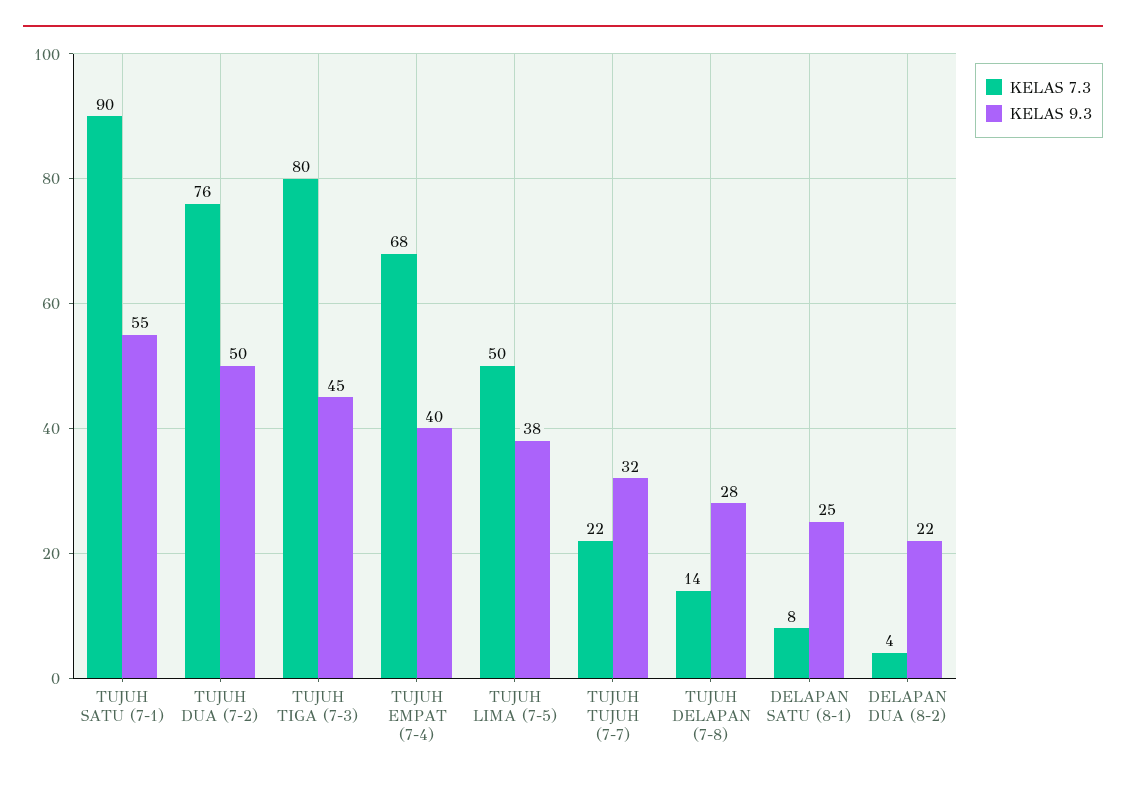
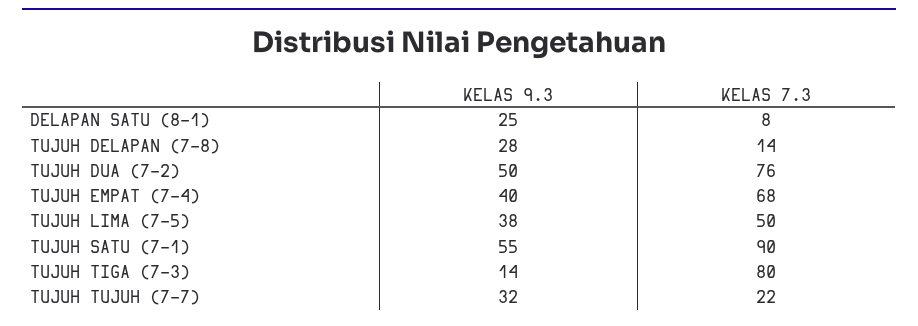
  {
    "KELAS 7.3": {
      "TUJUH SATU (7-1)": 90,
      "TUJUH DUA (7-2)": 76,
      "TUJUH TIGA (7-3)": 80,
      "TUJUH EMPAT (7-4)": 68,
      "TUJUH LIMA (7-5)": 50,
      "TUJUH TUJUH (7-7)": 22,
      "TUJUH DELAPAN (7-8)": 14,
-     "DELAPAN SATU (8-1)": 8,
+     "DELAPAN SATU (8-1)": 8
-     "DELAPAN DUA (8-2)": 4
    },
    "KELAS 9.3": {
      "TUJUH SATU (7-1)": 55,
      "TUJUH DUA (7-2)": 50,
-     "TUJUH TIGA (7-3)": 45,
+     "TUJUH TIGA (7-3)": 14,
      "TUJUH EMPAT (7-4)": 40,
      "TUJUH LIMA (7-5)": 38,
      "TUJUH TUJUH (7-7)": 32,
      "TUJUH DELAPAN (7-8)": 28,
-     "DELAPAN SATU (8-1)": 25,
+     "DELAPAN SATU (8-1)": 25
-     "DELAPAN DUA (8-2)": 22
    }
  }

